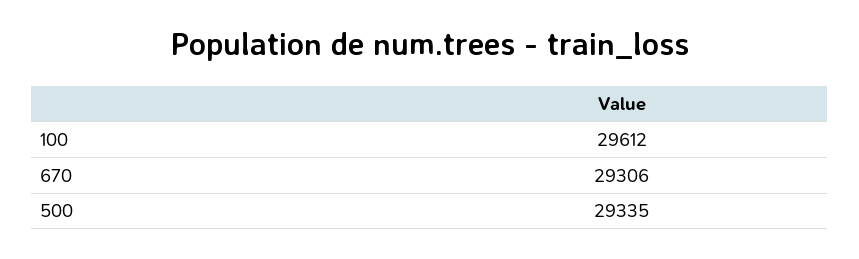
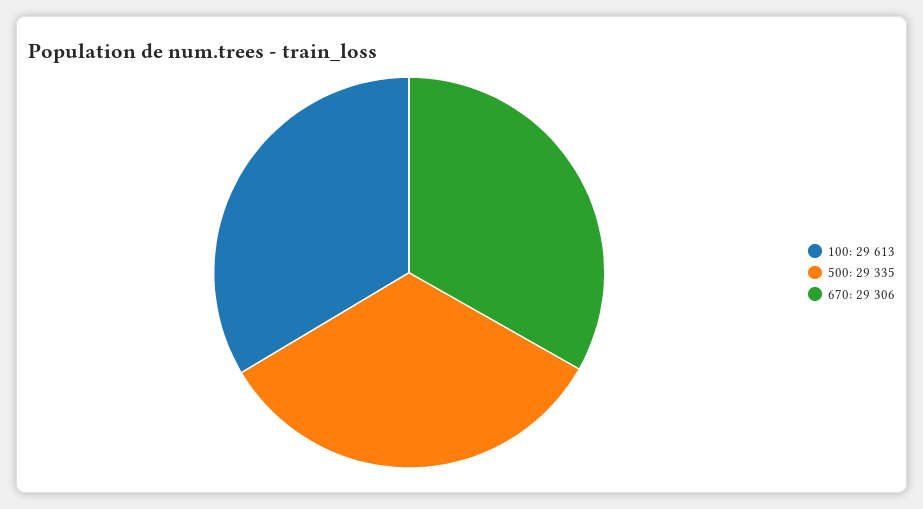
  {
-   "100": 29612,
+   "100": 29613,
    "670": 29306,
    "500": 29335
  }

